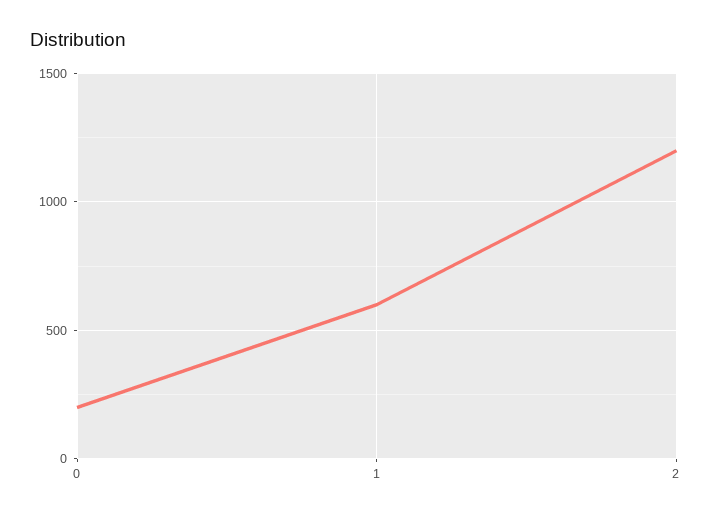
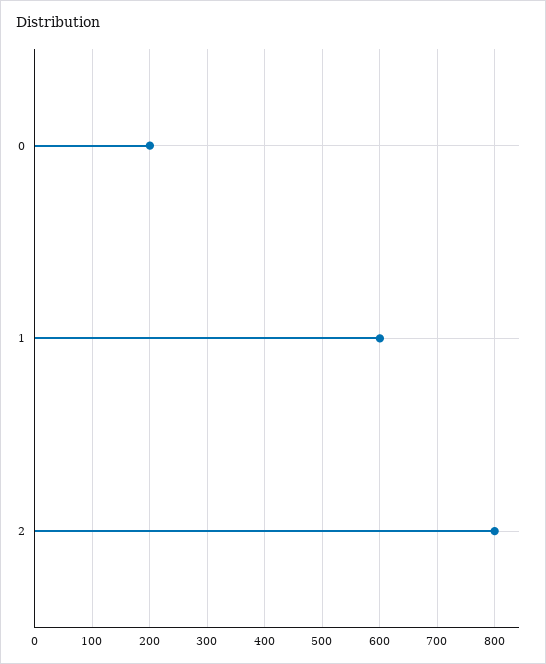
  {
    "0": 200,
    "1": 600,
-   "2": 1200
+   "2": 800
  }

